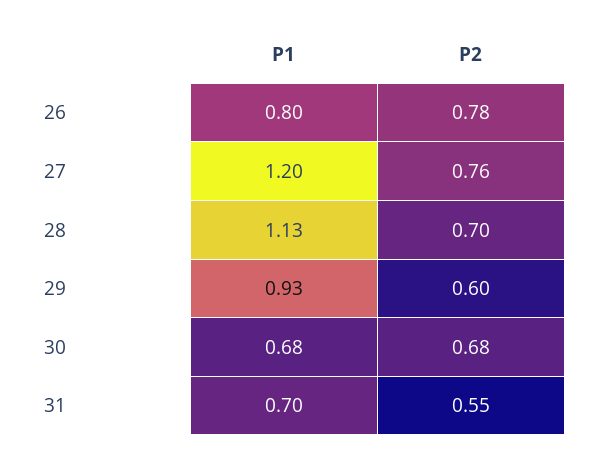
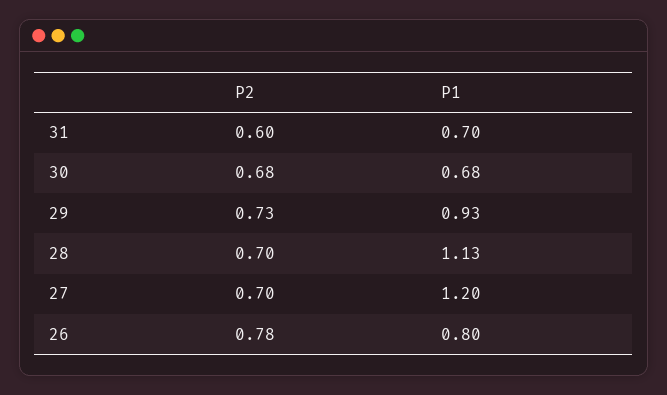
  {
    "P1": {
      "26": 0.8,
      "27": 1.2,
      "28": 1.13,
      "29": 0.93,
      "30": 0.68,
      "31": 0.7
    },
    "P2": {
      "26": 0.78,
-     "27": 0.76,
+     "27": 0.7,
      "28": 0.7,
-     "29": 0.6,
+     "29": 0.73,
      "30": 0.68,
-     "31": 0.55
+     "31": 0.6
    }
  }

